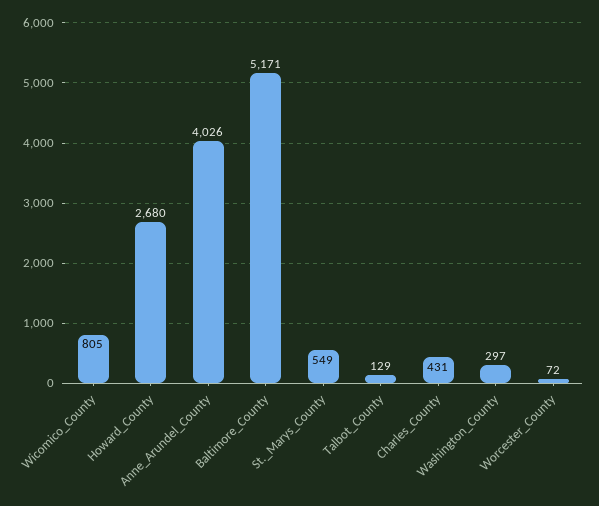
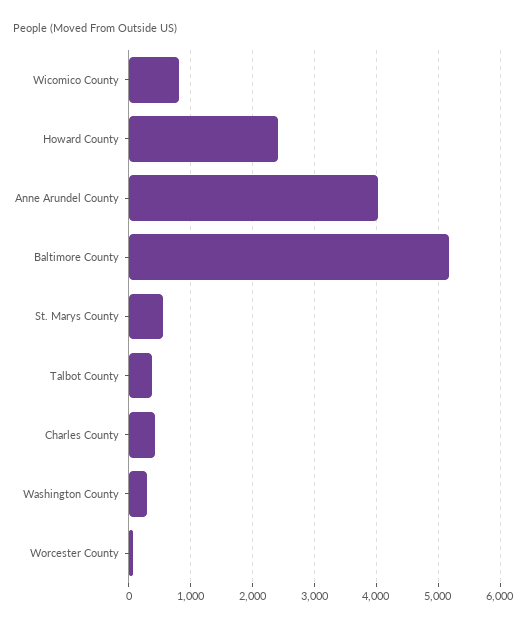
  {
    "Wicomico_County": 805,
-   "Howard_County": 2680,
+   "Howard_County": 2400,
    "Anne_Arundel_County": 4026,
    "Baltimore_County": 5171,
    "St._Marys_County": 549,
-   "Talbot_County": 129,
+   "Talbot_County": 400,
    "Charles_County": 431,
    "Washington_County": 297,
    "Worcester_County": 72
  }

